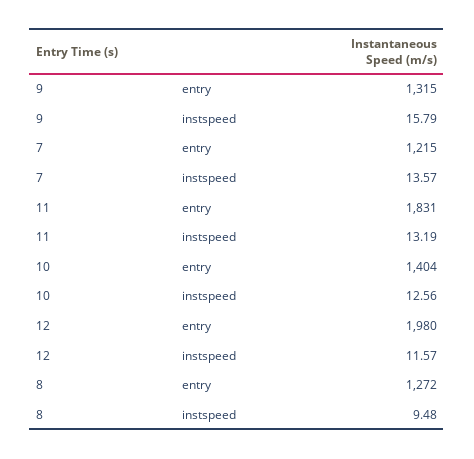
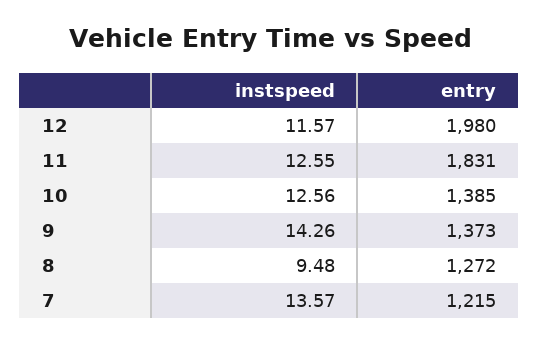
  {
    "9": {
-     "entry": 1315,
+     "entry": 1373,
-     "instspeed": 15.79
+     "instspeed": 14.26
    },
    "7": {
      "entry": 1215,
      "instspeed": 13.57
    },
    "11": {
      "entry": 1831,
-     "instspeed": 13.19
+     "instspeed": 12.55
    },
    "10": {
-     "entry": 1404,
+     "entry": 1385,
      "instspeed": 12.56
    },
    "12": {
      "entry": 1980,
      "instspeed": 11.57
    },
    "8": {
      "entry": 1272,
      "instspeed": 9.48
    }
  }

